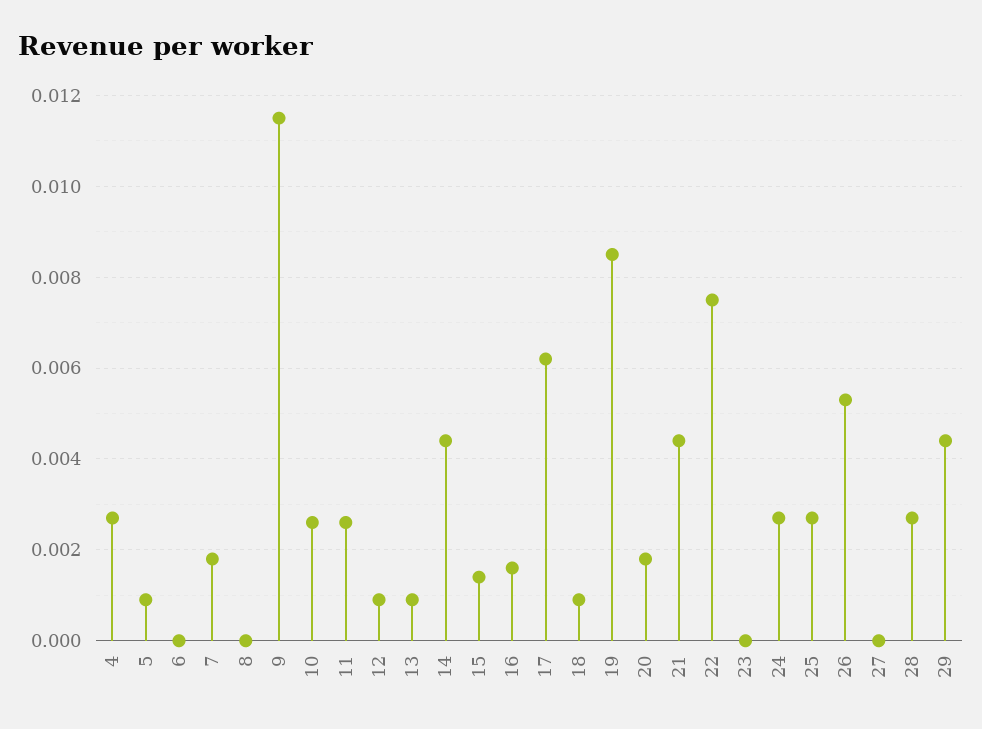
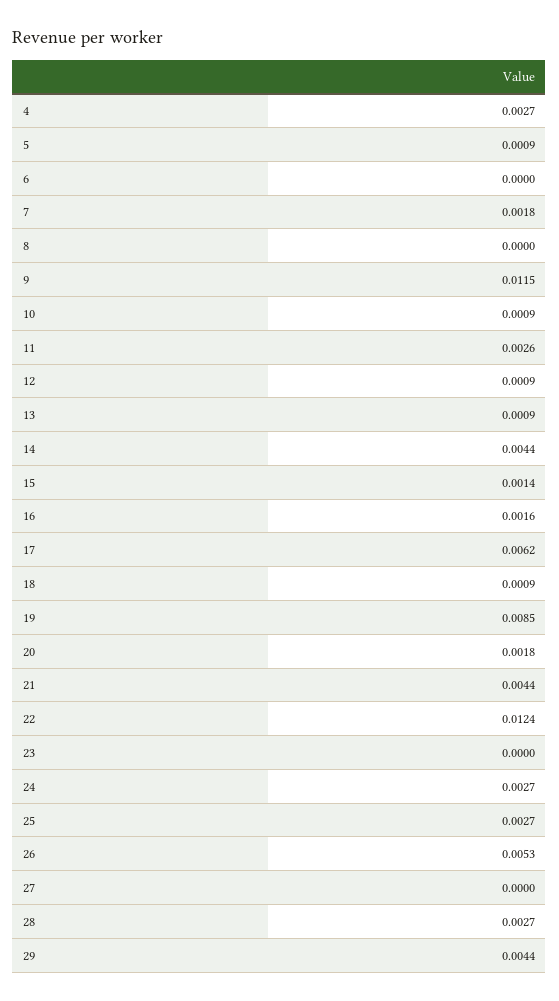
  {
    "4": 0.0027,
    "5": 0.0009,
    "6": 0,
    "7": 0.0018,
    "8": 0,
    "9": 0.0115,
-   "10": 0.0025,
+   "10": 0.0009,
    "11": 0.0026,
    "12": 0.0009,
    "13": 0.0009,
    "14": 0.0044,
    "15": 0.0014,
    "16": 0.0016,
    "17": 0.0062,
    "18": 0.0009,
    "19": 0.0085,
    "20": 0.0018,
    "21": 0.0044,
-   "22": 0.0075,
+   "22": 0.0124,
    "23": 0,
    "24": 0.0027,
    "25": 0.0027,
    "26": 0.0053,
    "27": 0,
    "28": 0.0027,
    "29": 0.0044
  }

